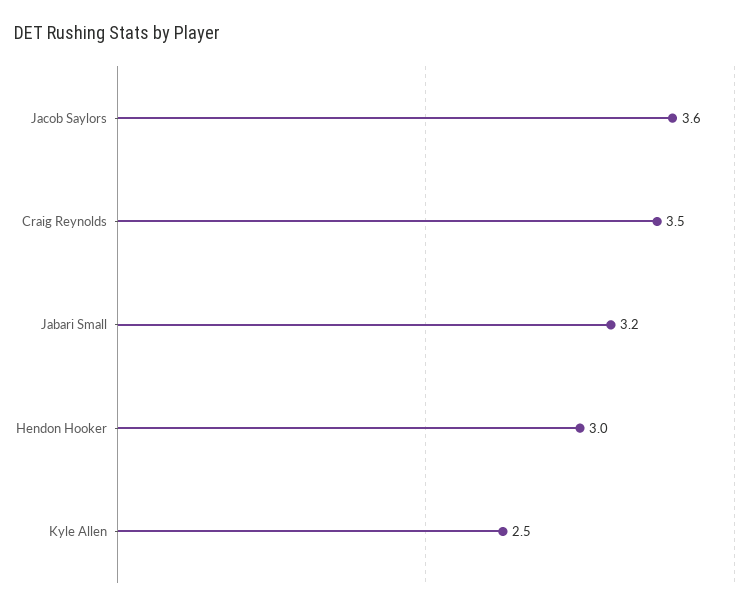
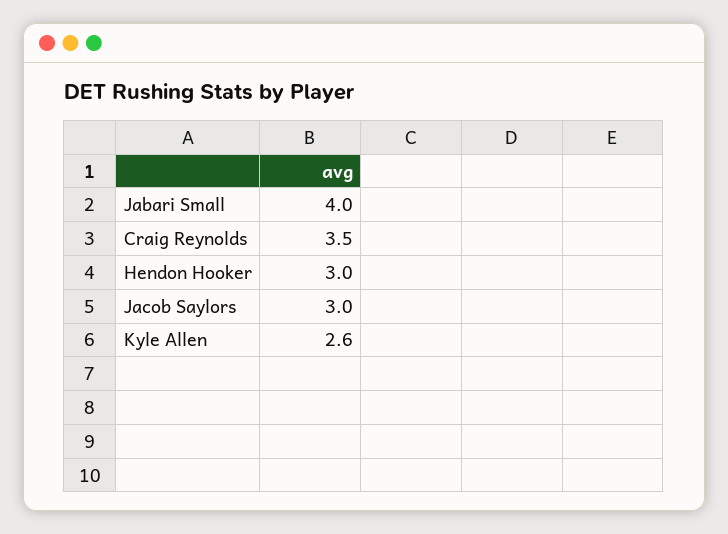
  {
-   "Jacob Saylors": 3.6,
+   "Jacob Saylors": 3,
    "Craig Reynolds": 3.5,
-   "Jabari Small": 3.2,
+   "Jabari Small": 4,
    "Hendon Hooker": 3,
-   "Kyle Allen": 2.5
+   "Kyle Allen": 2.6
  }

